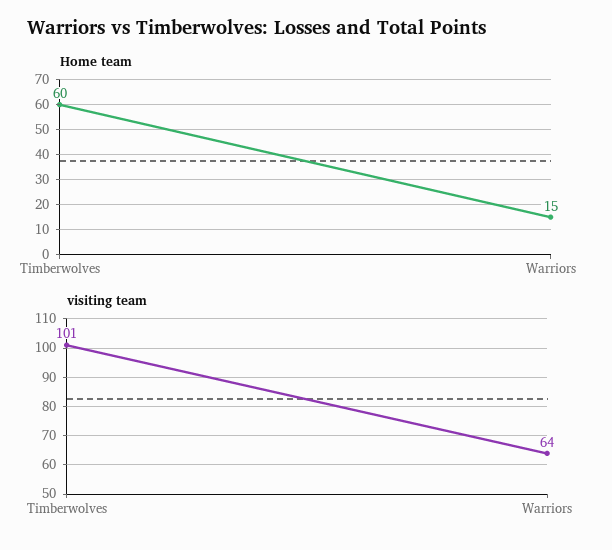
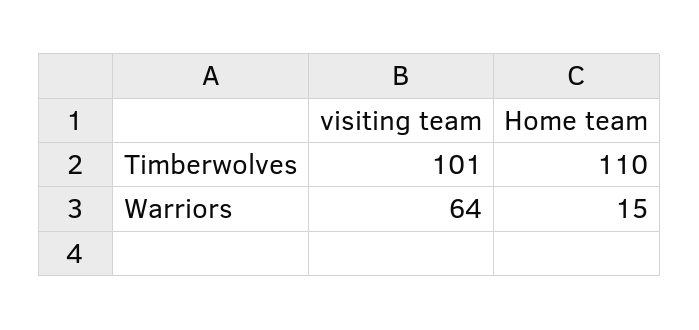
  {
    "Home team": {
-     "Timberwolves": 60,
+     "Timberwolves": 110,
      "Warriors": 15
    },
    "visiting team": {
      "Timberwolves": 101,
      "Warriors": 64
    }
  }

